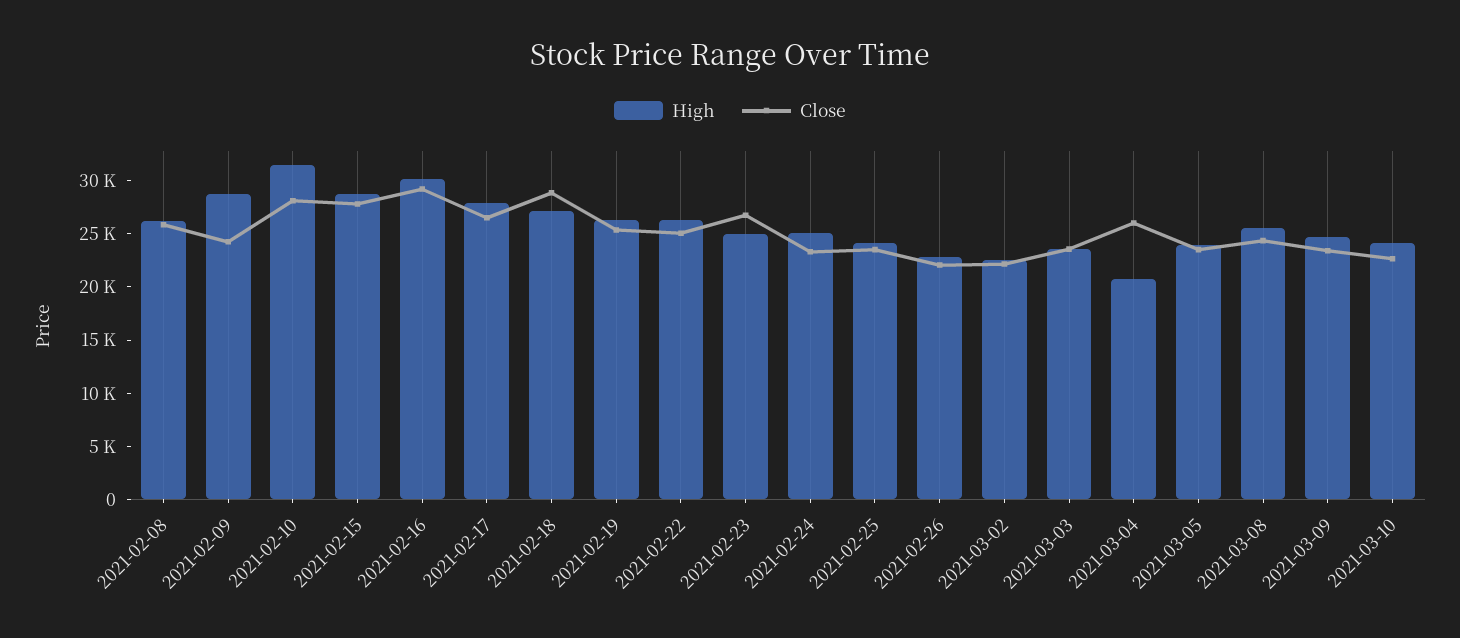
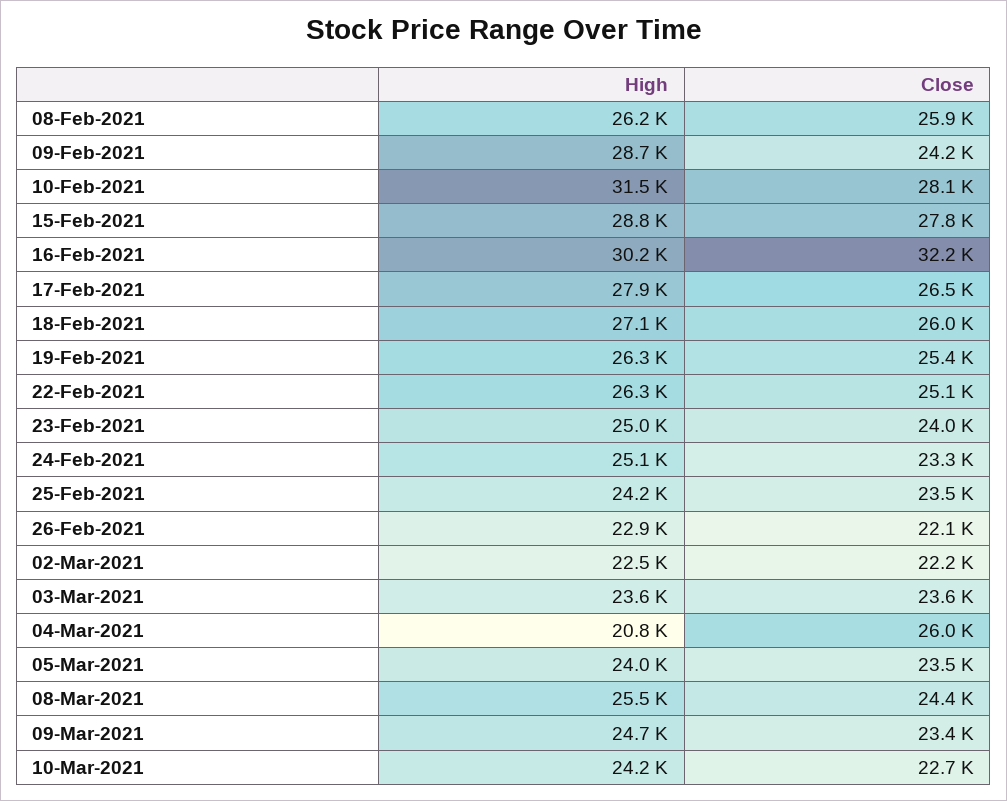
  {
    "High": {
      "2021-02-08": 26200,
      "2021-02-09": 28700,
      "2021-02-10": 31500,
      "2021-02-15": 28800,
      "2021-02-16": 30200,
      "2021-02-17": 27900,
      "2021-02-18": 27100,
      "2021-02-19": 26300,
      "2021-02-22": 26300,
      "2021-02-23": 25000,
      "2021-02-24": 25100,
      "2021-02-25": 24200,
      "2021-02-26": 22900,
      "2021-03-02": 22500,
      "2021-03-03": 23600,
      "2021-03-04": 20800,
      "2021-03-05": 24000,
      "2021-03-08": 25500,
      "2021-03-09": 24700,
      "2021-03-10": 24200
    },
    "Close": {
      "2021-02-08": 25900,
      "2021-02-09": 24200,
      "2021-02-10": 28100,
      "2021-02-15": 27800,
-     "2021-02-16": 29000,
+     "2021-02-16": 32200,
      "2021-02-17": 26500,
-     "2021-02-18": 29000,
+     "2021-02-18": 26000,
      "2021-02-19": 25400,
      "2021-02-22": 25100,
-     "2021-02-23": 27000,
+     "2021-02-23": 24000,
      "2021-02-24": 23300,
      "2021-02-25": 23500,
      "2021-02-26": 22100,
      "2021-03-02": 22200,
      "2021-03-03": 23600,
      "2021-03-04": 26000,
      "2021-03-05": 23500,
      "2021-03-08": 24400,
      "2021-03-09": 23400,
      "2021-03-10": 22700
    }
  }

